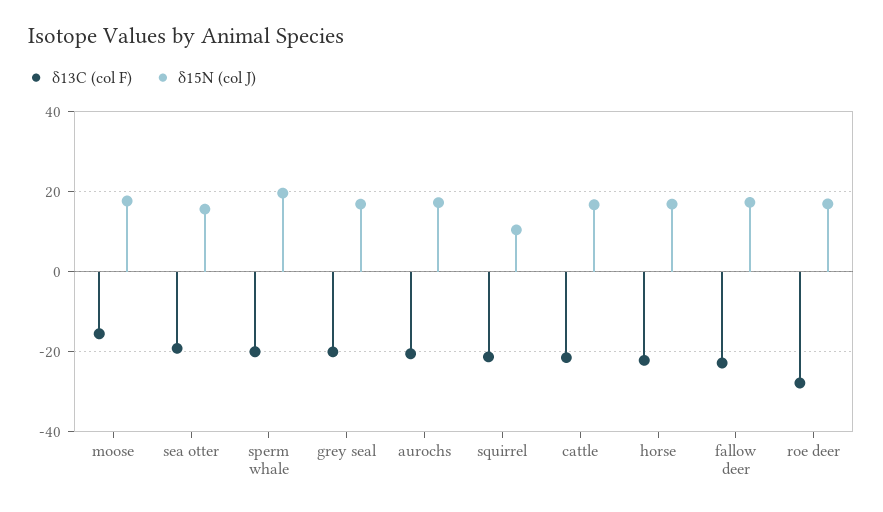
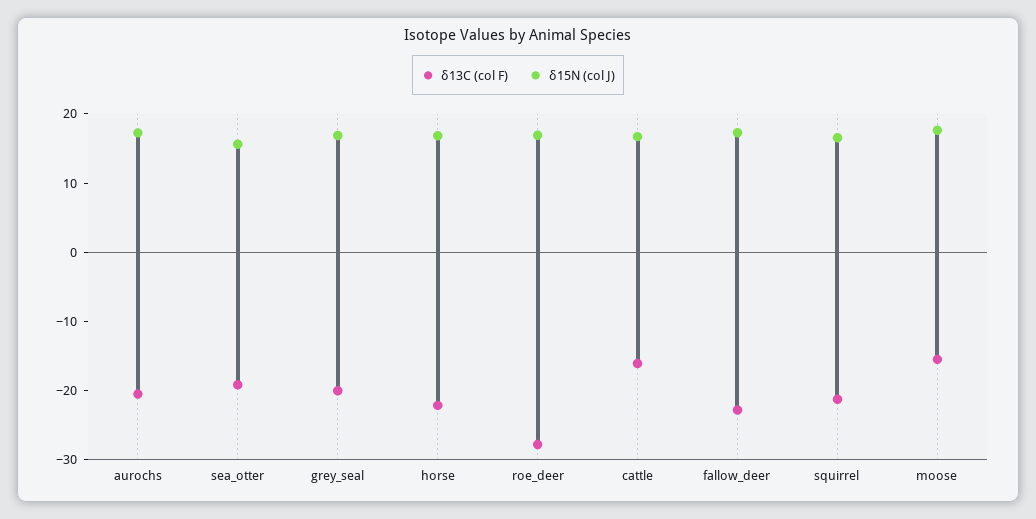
  {
    "δ13C (col F)": {
      "moose": -16,
      "sea otter": -20,
-     "sperm whale": -20,
      "grey seal": -20,
      "aurochs": -20,
      "squirrel": -22,
-     "cattle": -22,
+     "cattle": -16,
      "horse": -22,
      "fallow deer": -22,
      "roe deer": -28
    },
    "δ15N (col J)": {
      "moose": 18,
      "sea otter": 16,
-     "sperm whale": 20,
      "grey seal": 16,
      "aurochs": 18,
-     "squirrel": 10,
+     "squirrel": 16,
      "cattle": 16,
      "horse": 16,
      "fallow deer": 18,
      "roe deer": 16
    }
  }

